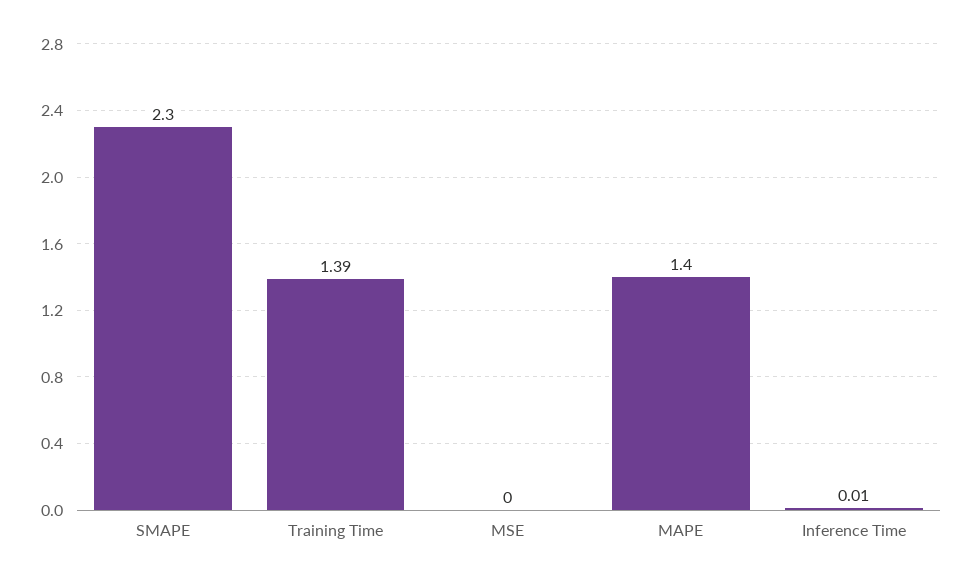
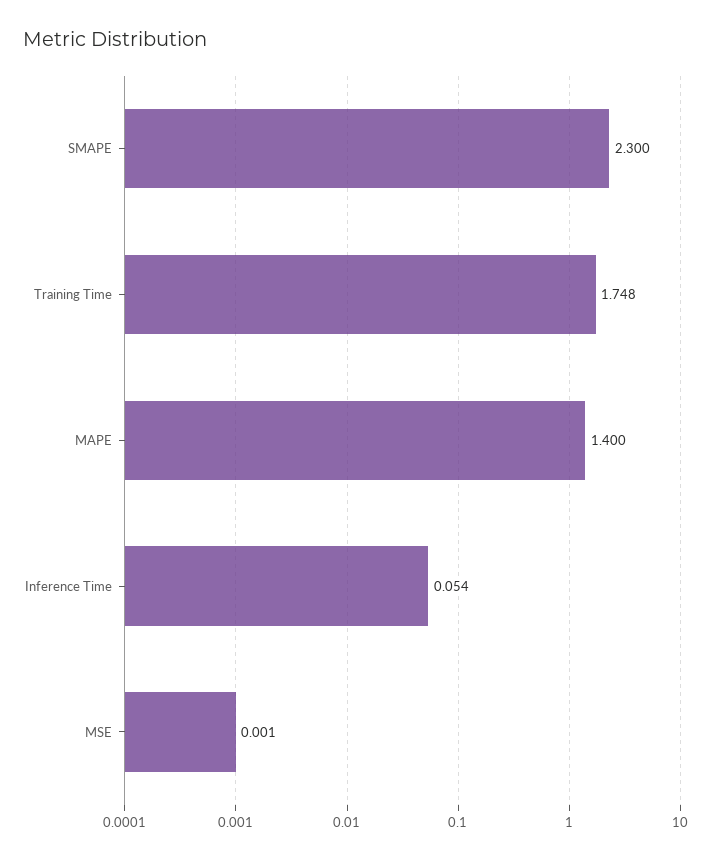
  {
    "SMAPE": 2.3,
-   "Training Time": 1.39,
+   "Training Time": 1.748,
    "MSE": 0.001,
    "MAPE": 1.4,
-   "Inference Time": 0.01
+   "Inference Time": 0.054
  }

